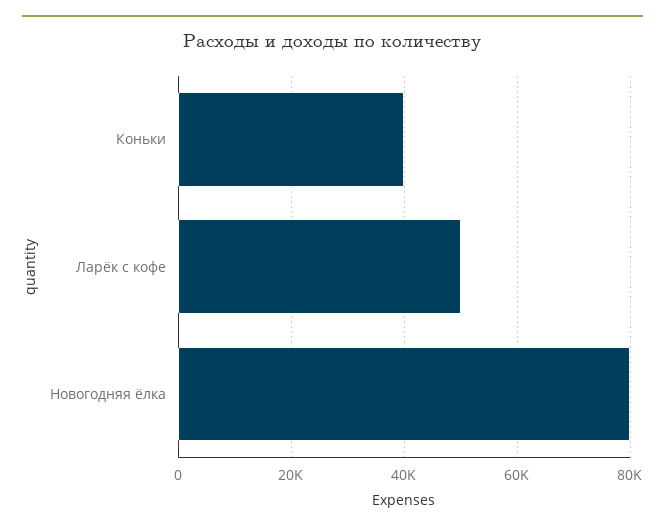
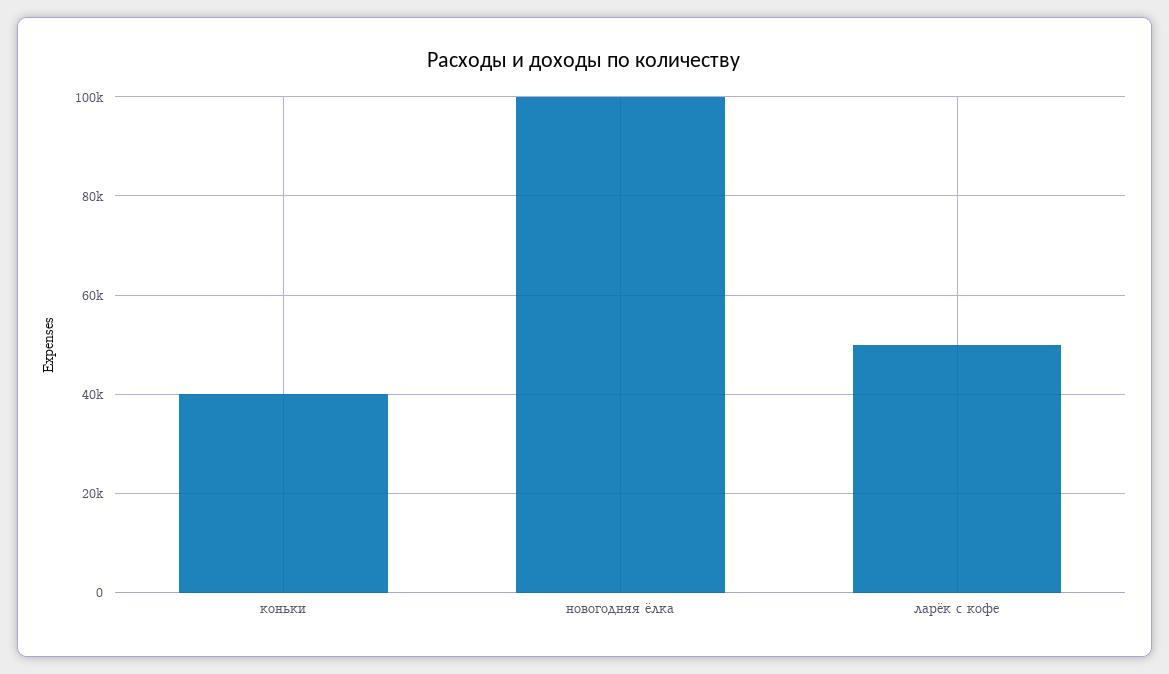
  {
    "Коньки": 40000,
    "Ларёк с кофе": 50000,
-   "Новогодняя ёлка": 80000
+   "Новогодняя ёлка": 100000
  }

